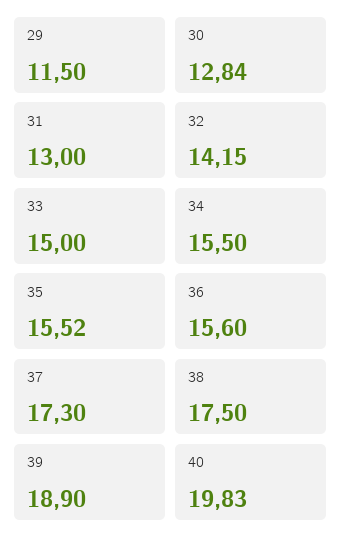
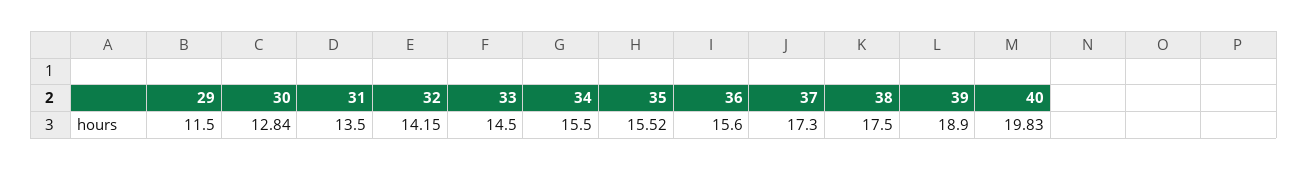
  {
    "29": 11.5,
    "30": 12.84,
-   "31": 13,
+   "31": 13.5,
    "32": 14.15,
-   "33": 15,
+   "33": 14.5,
    "34": 15.5,
    "35": 15.52,
    "36": 15.6,
    "37": 17.3,
    "38": 17.5,
    "39": 18.9,
    "40": 19.83
  }

